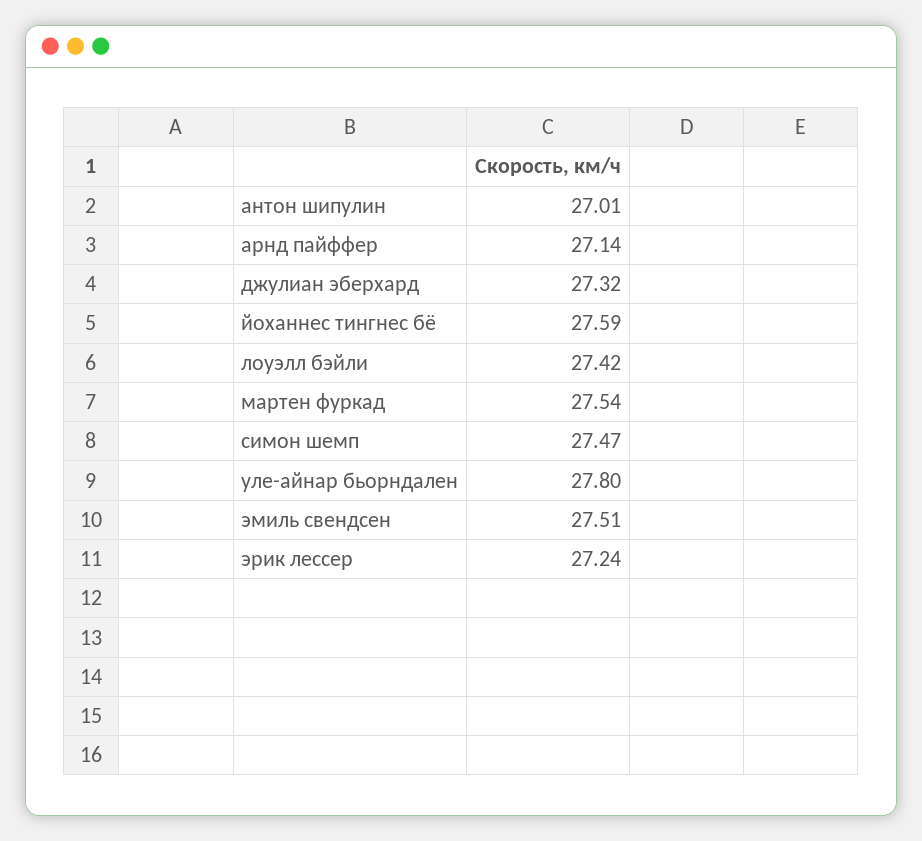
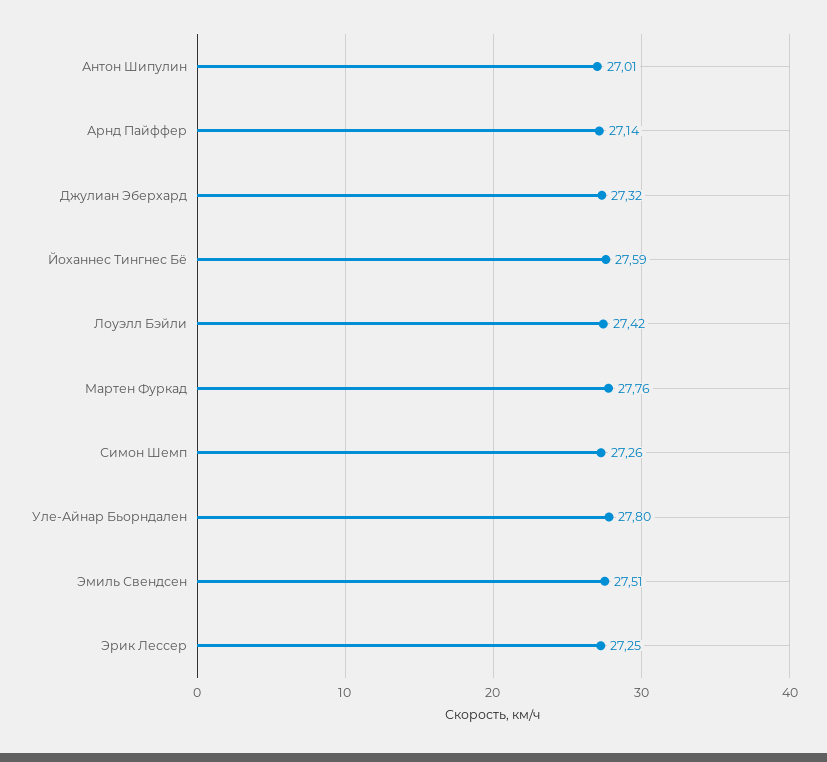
  {
    "антон шипулин": 27.01,
    "арнд пайффер": 27.14,
    "джулиан эберхард": 27.32,
    "йоханнес тингнес бё": 27.59,
    "лоуэлл бэйли": 27.42,
-   "мартен фуркад": 27.54,
+   "мартен фуркад": 27.76,
-   "симон шемп": 27.47,
+   "симон шемп": 27.26,
    "уле-айнар бьорндален": 27.8,
    "эмиль свендсен": 27.51,
-   "эрик лессер": 27.24
+   "эрик лессер": 27.25
  }

